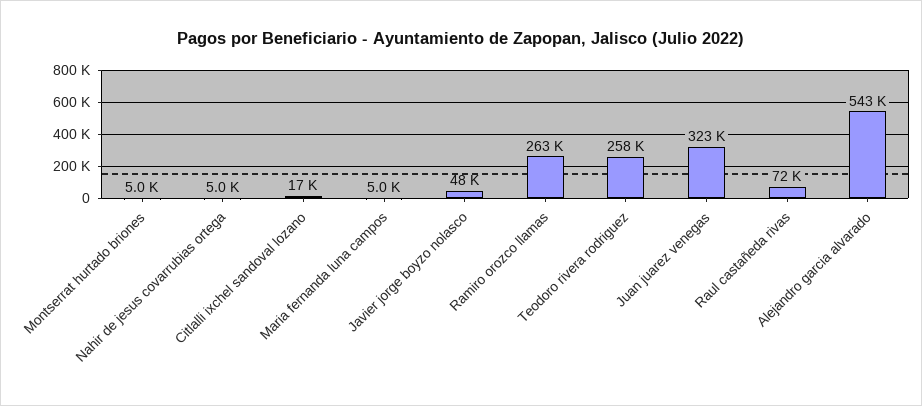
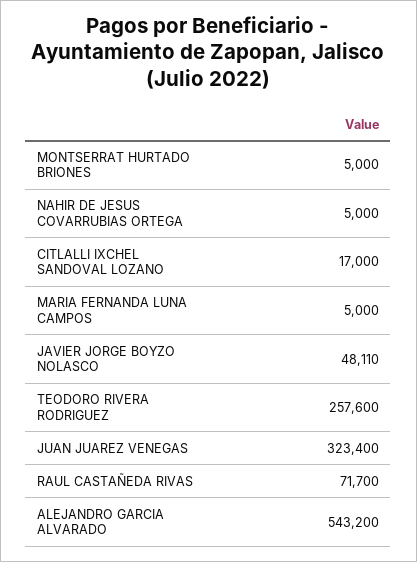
  {
    "Montserrat hurtado briones": 5000,
    "Nahir de jesus covarrubias ortega": 5000,
    "Citlalli ixchel sandoval lozano": 17000,
    "Maria fernanda luna campos": 5000,
    "Javier jorge boyzo nolasco": 48110,
-   "Ramiro orozco llamas": 263000,
    "Teodoro rivera rodriguez": 257600,
    "Juan juarez venegas": 323400,
    "Raul castañeda rivas": 71700,
    "Alejandro garcia alvarado": 543200
  }

